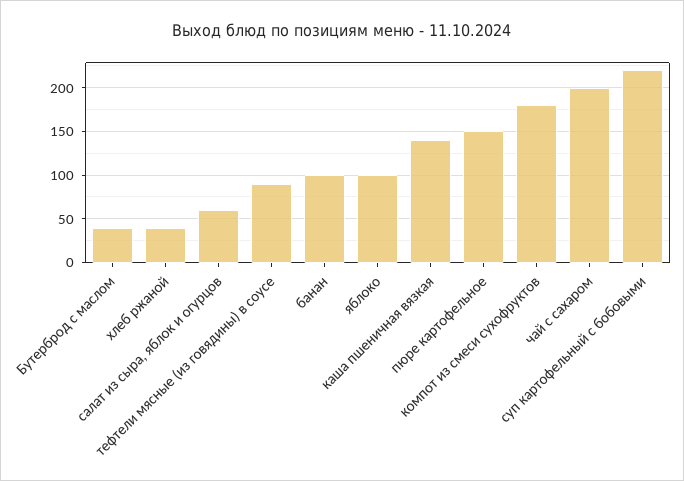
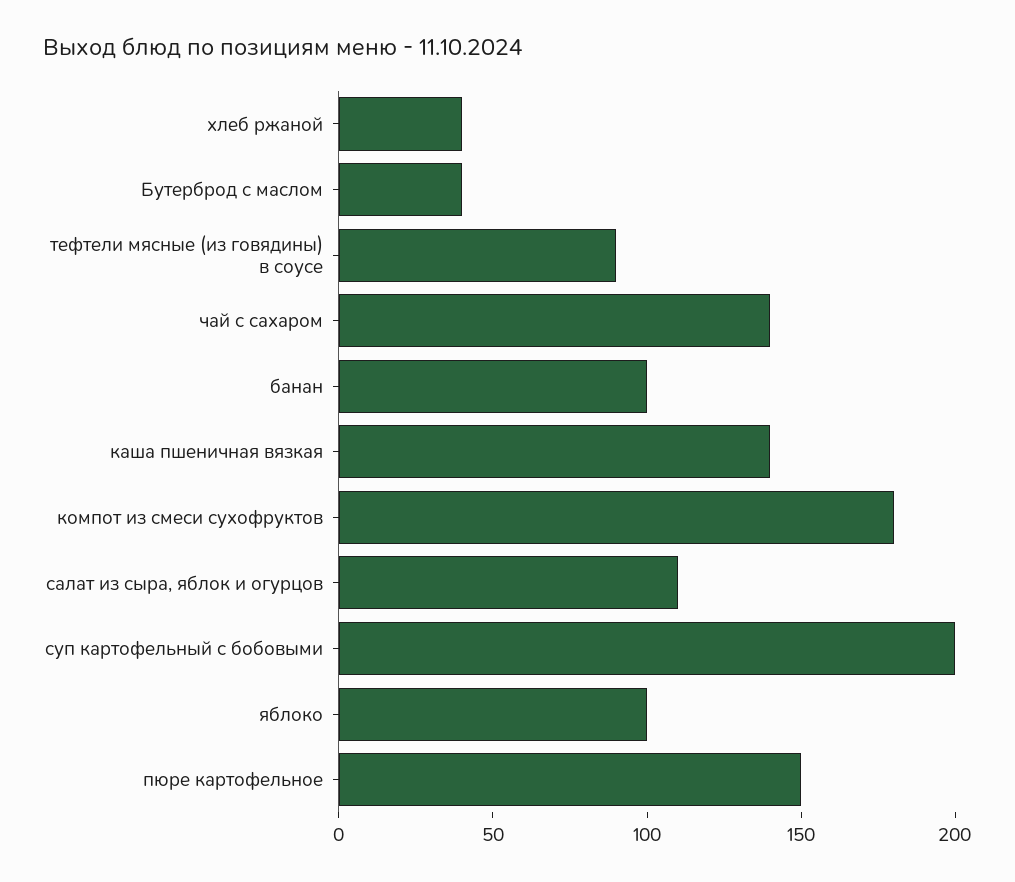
  {
    "Бутерброд с маслом": 40,
    "хлеб ржаной": 40,
-   "салат из сыра, яблок и огурцов": 60,
+   "салат из сыра, яблок и огурцов": 110,
    "тефтели мясные (из говядины) в соусе": 90,
    "банан": 100,
    "яблоко": 100,
    "каша пшеничная вязкая": 140,
    "пюре картофельное": 150,
    "компот из смеси сухофруктов": 180,
-   "чай с сахаром": 200,
+   "чай с сахаром": 140,
-   "суп картофельный с бобовыми": 220
+   "суп картофельный с бобовыми": 200
  }

